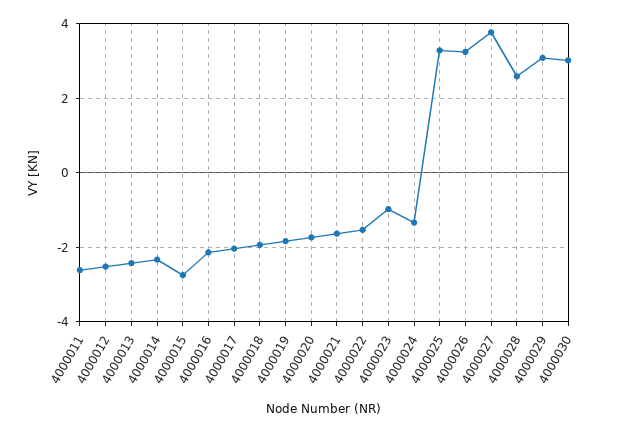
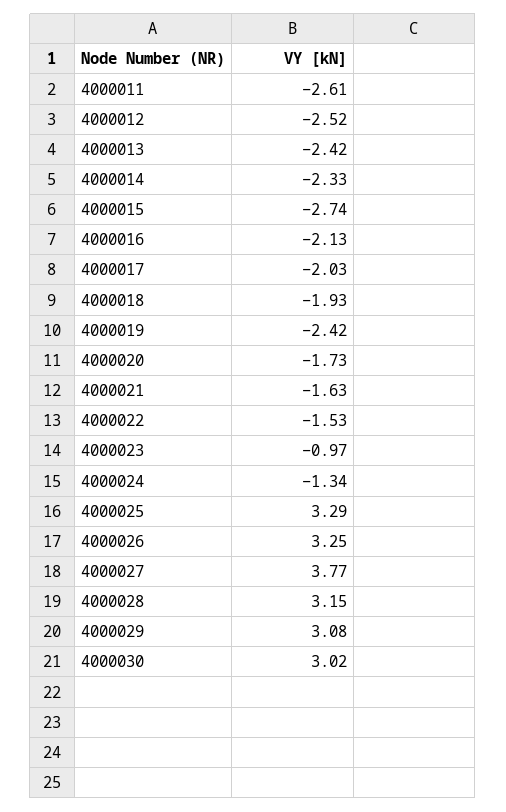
  {
    "4000011": -2.61,
    "4000012": -2.52,
    "4000013": -2.42,
    "4000014": -2.33,
    "4000015": -2.74,
    "4000016": -2.13,
    "4000017": -2.03,
    "4000018": -1.93,
-   "4000019": -1.8,
+   "4000019": -2.42,
    "4000020": -1.73,
    "4000021": -1.63,
    "4000022": -1.53,
    "4000023": -0.97,
    "4000024": -1.34,
    "4000025": 3.29,
    "4000026": 3.25,
    "4000027": 3.77,
-   "4000028": 2.6,
+   "4000028": 3.15,
    "4000029": 3.08,
    "4000030": 3.02
  }

